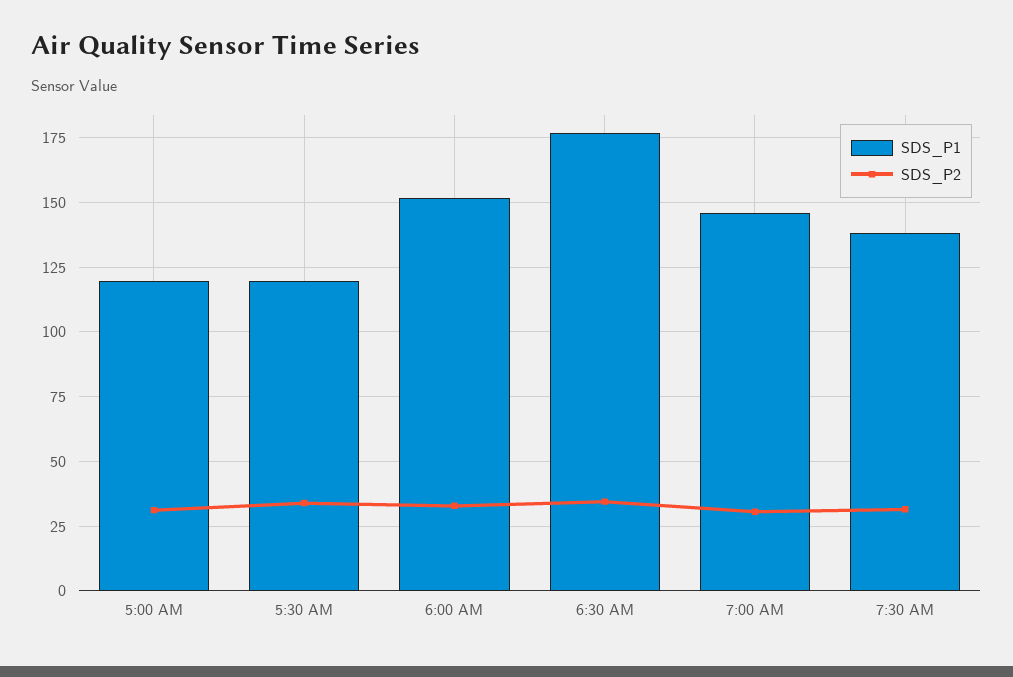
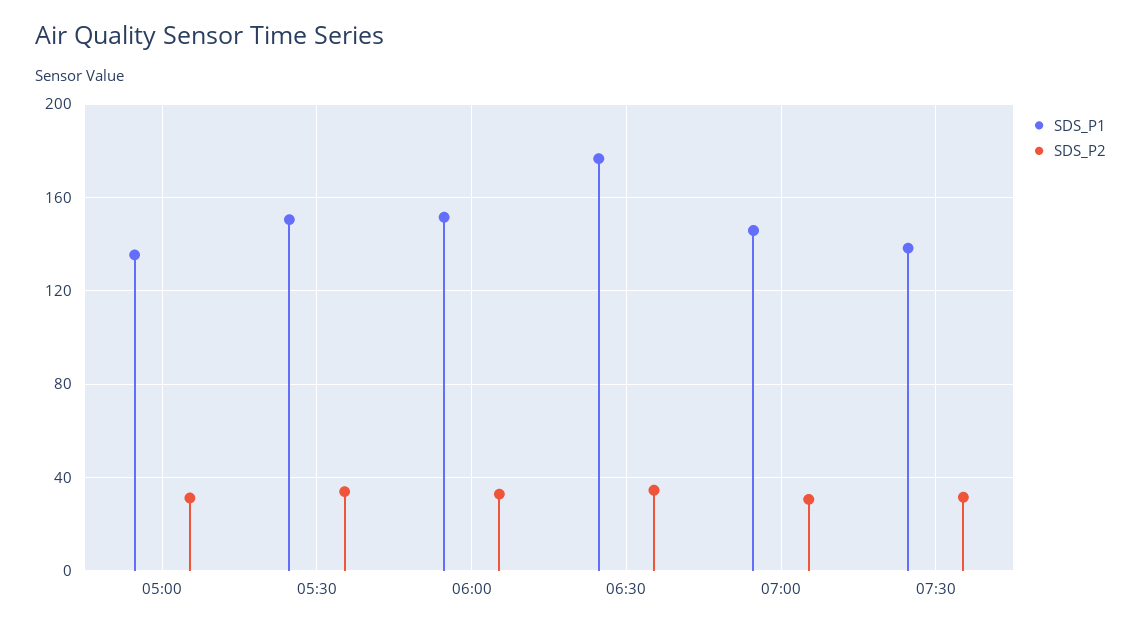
  {
    "SDS_P1": {
-     "5:00 AM": 120,
+     "5:00 AM": 135,
-     "5:30 AM": 120,
+     "5:30 AM": 150,
      "6:00 AM": 152.5,
      "6:30 AM": 177.5,
      "7:00 AM": 145,
      "7:30 AM": 137.5
    },
    "SDS_P2": {
      "5:00 AM": 30,
      "5:30 AM": 35,
      "6:00 AM": 32.5,
      "6:30 AM": 35,
      "7:00 AM": 30,
      "7:30 AM": 32.5
    }
  }

